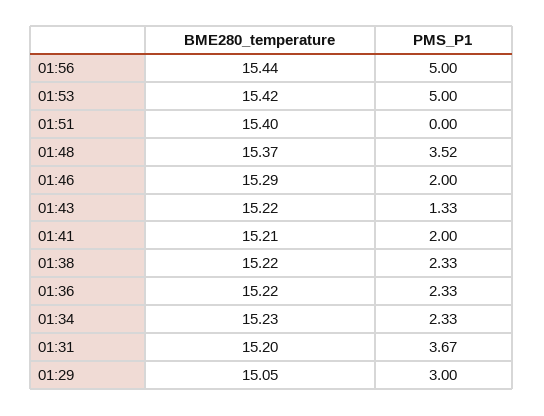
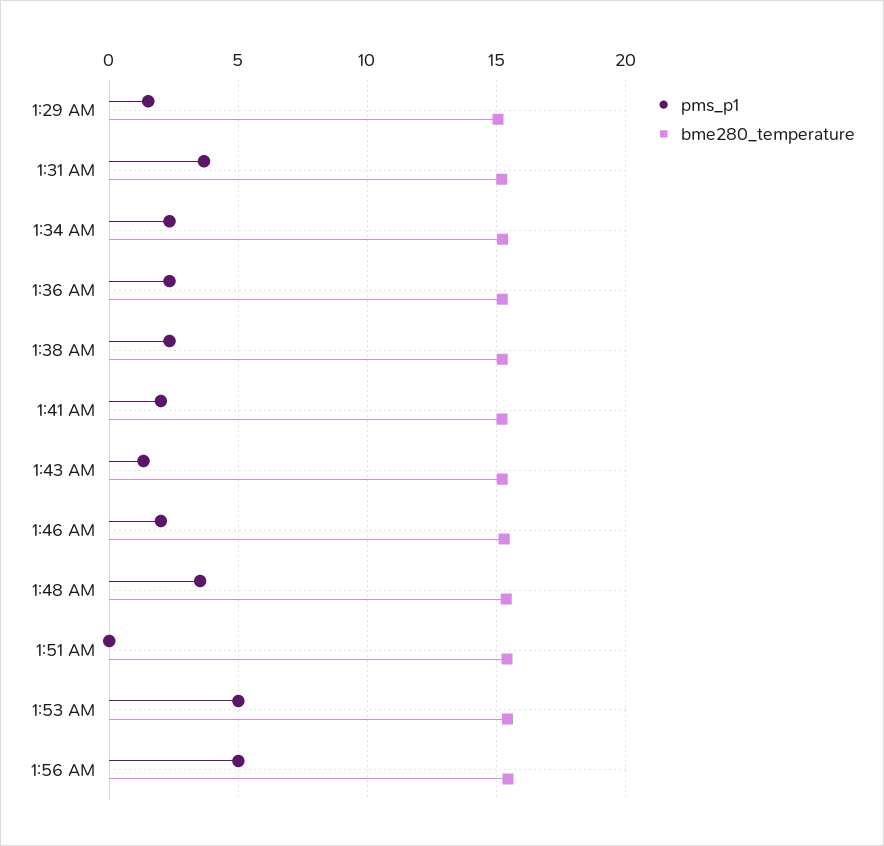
  {
    "BME280_temperature": {
      "01:56": 15.44,
      "01:53": 15.42,
      "01:51": 15.4,
      "01:48": 15.37,
      "01:46": 15.29,
      "01:43": 15.22,
      "01:41": 15.21,
      "01:38": 15.22,
      "01:36": 15.22,
      "01:34": 15.23,
      "01:31": 15.2,
      "01:29": 15.05
    },
    "PMS_P1": {
      "01:56": 5,
      "01:53": 5,
      "01:51": 0,
      "01:48": 3.52,
      "01:46": 2,
      "01:43": 1.33,
      "01:41": 2,
      "01:38": 2.33,
      "01:36": 2.33,
      "01:34": 2.33,
      "01:31": 3.67,
-     "01:29": 3
+     "01:29": 1.5
    }
  }

